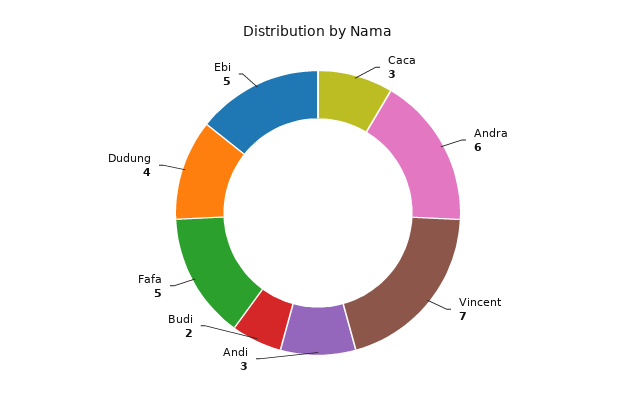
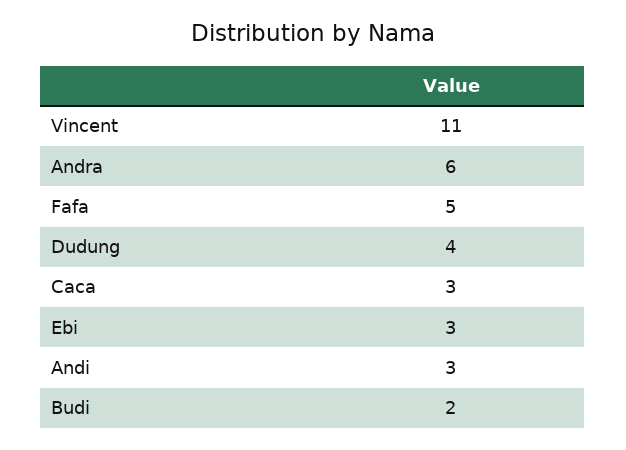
  {
    "Caca": 3,
    "Andra": 6,
-   "Vincent": 7,
+   "Vincent": 11,
    "Andi": 3,
    "Budi": 2,
    "Fafa": 5,
    "Dudung": 4,
-   "Ebi": 5
+   "Ebi": 3
  }

